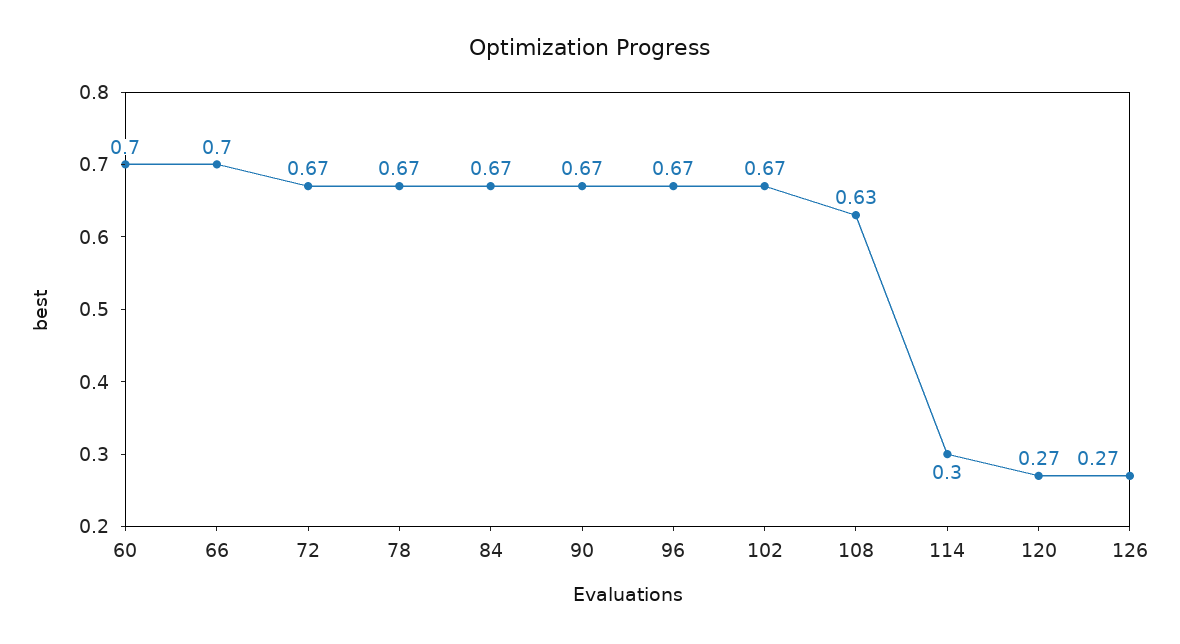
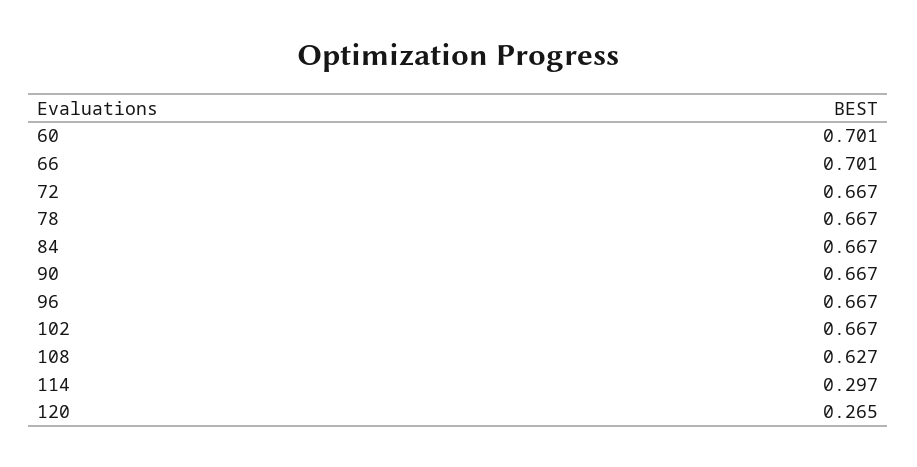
  {
    "60": 0.701,
    "66": 0.701,
    "72": 0.667,
    "78": 0.667,
    "84": 0.667,
    "90": 0.667,
    "96": 0.667,
    "102": 0.667,
    "108": 0.627,
    "114": 0.297,
-   "120": 0.265,
+   "120": 0.265
-   "126": 0.27
  }

